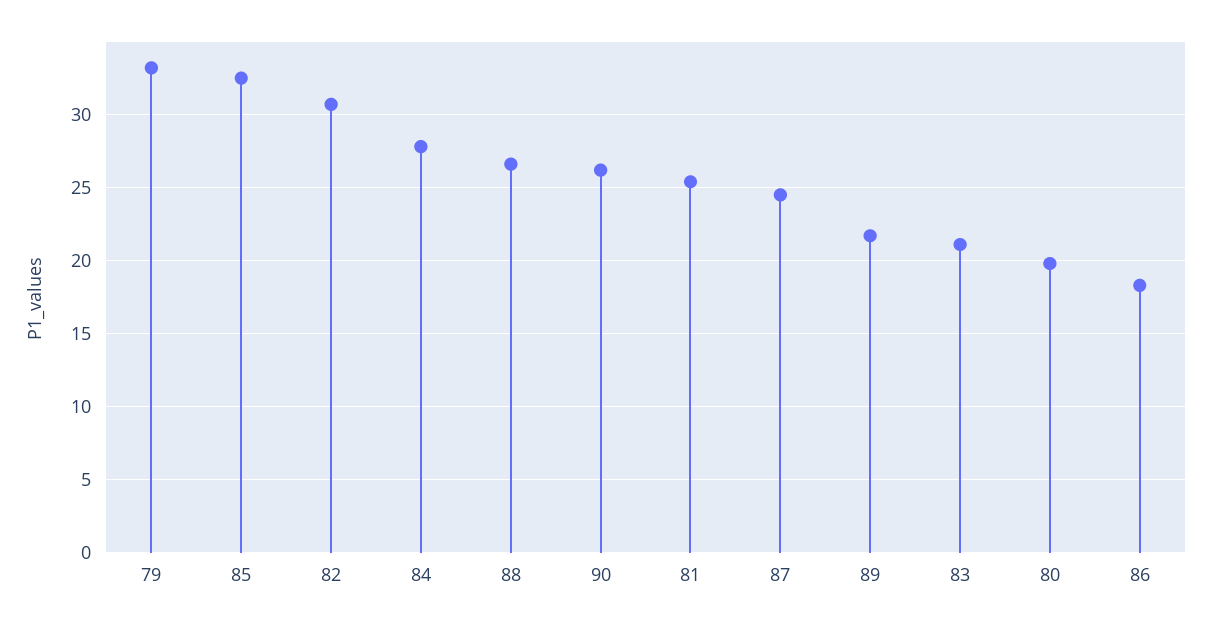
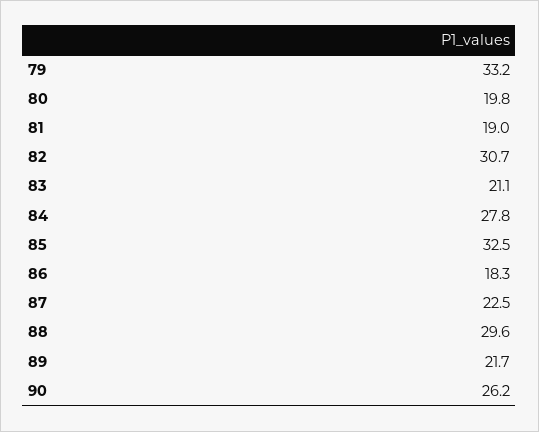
  {
    "79": 33.2,
    "85": 32.5,
    "82": 30.7,
    "84": 27.8,
-   "88": 26.5,
+   "88": 29.6,
    "90": 26.2,
-   "81": 25.5,
+   "81": 19,
-   "87": 24.5,
+   "87": 22.5,
    "89": 21.7,
    "83": 21.1,
    "80": 19.8,
    "86": 18.3
  }

